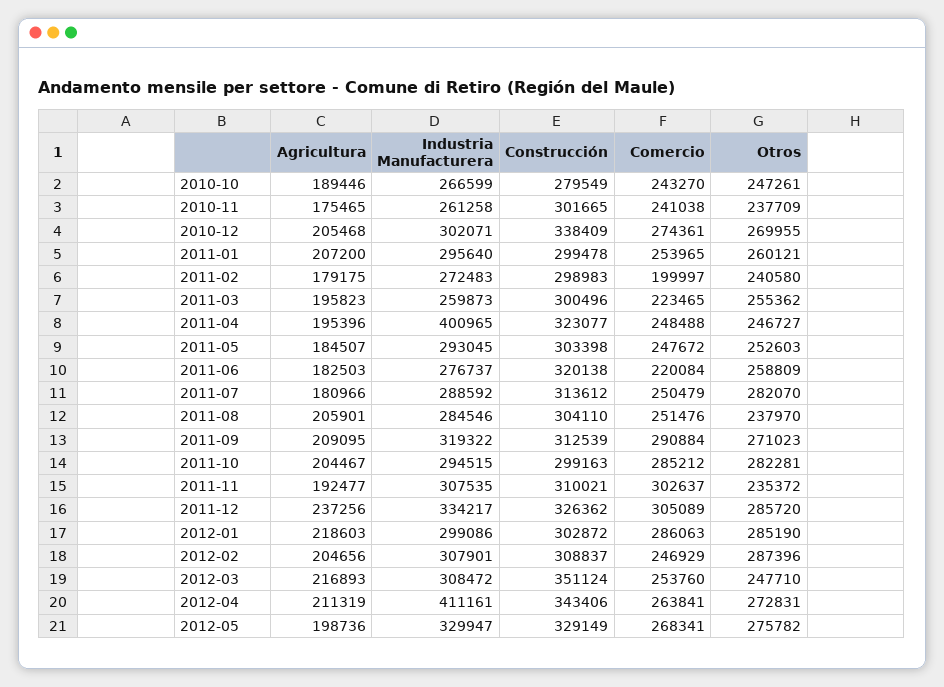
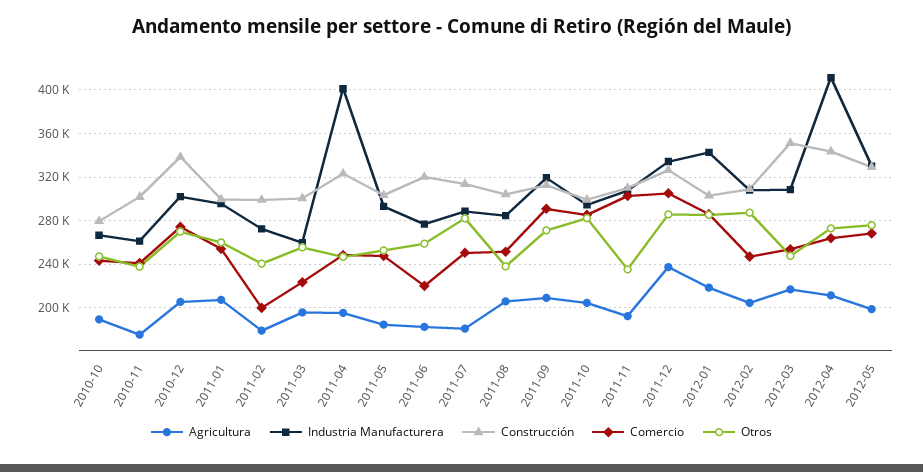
  {
    "Agricultura": {
      "2010-10": 189446,
      "2010-11": 175465,
      "2010-12": 205468,
      "2011-01": 207200,
      "2011-02": 179175,
      "2011-03": 195823,
      "2011-04": 195396,
      "2011-05": 184507,
      "2011-06": 182503,
      "2011-07": 180966,
      "2011-08": 205901,
      "2011-09": 209095,
      "2011-10": 204467,
      "2011-11": 192477,
      "2011-12": 237256,
      "2012-01": 218603,
      "2012-02": 204656,
      "2012-03": 216893,
      "2012-04": 211319,
      "2012-05": 198736
    },
    "Industria Manufacturera": {
      "2010-10": 266599,
      "2010-11": 261258,
      "2010-12": 302071,
      "2011-01": 295640,
      "2011-02": 272483,
      "2011-03": 259873,
      "2011-04": 400965,
      "2011-05": 293045,
      "2011-06": 276737,
      "2011-07": 288592,
      "2011-08": 284546,
      "2011-09": 319322,
      "2011-10": 294515,
      "2011-11": 307535,
      "2011-12": 334217,
-     "2012-01": 299086,
+     "2012-01": 340000,
      "2012-02": 307901,
      "2012-03": 308472,
      "2012-04": 411161,
      "2012-05": 329947
    },
    "Construcción": {
      "2010-10": 279549,
      "2010-11": 301665,
      "2010-12": 338409,
      "2011-01": 299478,
      "2011-02": 298983,
      "2011-03": 300496,
      "2011-04": 323077,
      "2011-05": 303398,
      "2011-06": 320138,
      "2011-07": 313612,
      "2011-08": 304110,
      "2011-09": 312539,
      "2011-10": 299163,
      "2011-11": 310021,
      "2011-12": 326362,
      "2012-01": 302872,
      "2012-02": 308837,
      "2012-03": 351124,
      "2012-04": 343406,
      "2012-05": 329149
    },
    "Comercio": {
      "2010-10": 243270,
      "2010-11": 241038,
      "2010-12": 274361,
      "2011-01": 253965,
      "2011-02": 199997,
      "2011-03": 223465,
      "2011-04": 248488,
      "2011-05": 247672,
      "2011-06": 220084,
      "2011-07": 250479,
      "2011-08": 251476,
      "2011-09": 290884,
      "2011-10": 285212,
      "2011-11": 302637,
      "2011-12": 305089,
      "2012-01": 286063,
      "2012-02": 246929,
      "2012-03": 253760,
      "2012-04": 263841,
      "2012-05": 268341
    },
    "Otros": {
      "2010-10": 247261,
      "2010-11": 237709,
      "2010-12": 269955,
      "2011-01": 260121,
      "2011-02": 240580,
      "2011-03": 255362,
      "2011-04": 246727,
      "2011-05": 252603,
      "2011-06": 258809,
      "2011-07": 282070,
      "2011-08": 237970,
      "2011-09": 271023,
      "2011-10": 282281,
      "2011-11": 235372,
      "2011-12": 285720,
      "2012-01": 285190,
      "2012-02": 287396,
      "2012-03": 247710,
      "2012-04": 272831,
      "2012-05": 275782
    }
  }

